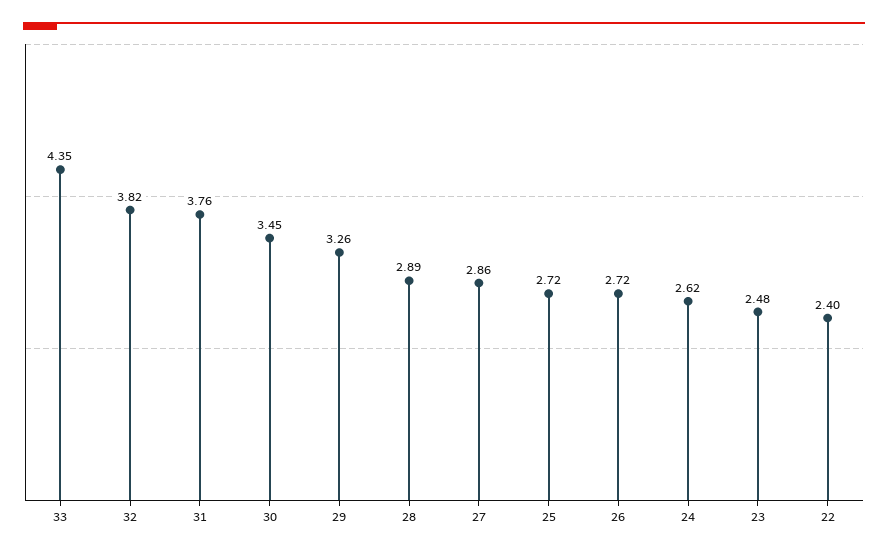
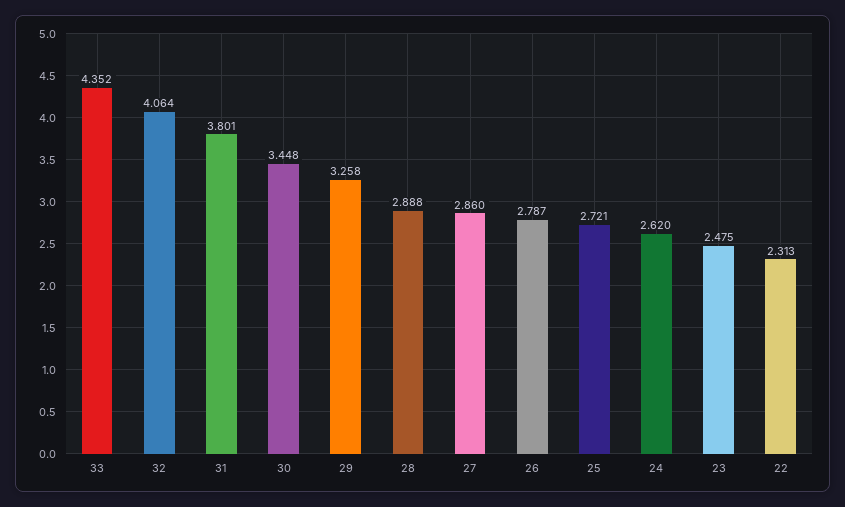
  {
    "33": 4.352,
-   "32": 3.82,
+   "32": 4.064,
-   "31": 3.76,
+   "31": 3.801,
    "30": 3.448,
    "29": 3.258,
    "28": 2.888,
    "27": 2.86,
    "25": 2.721,
-   "26": 2.72,
+   "26": 2.787,
    "24": 2.62,
    "23": 2.475,
-   "22": 2.4
+   "22": 2.313
  }

